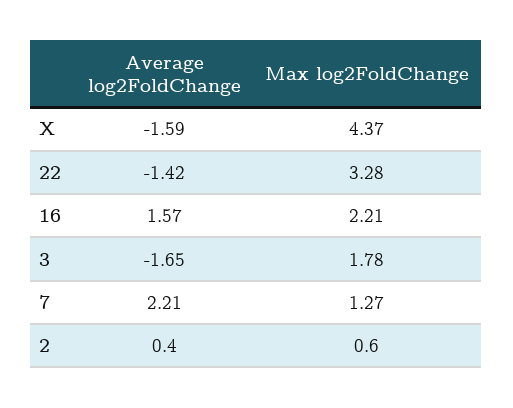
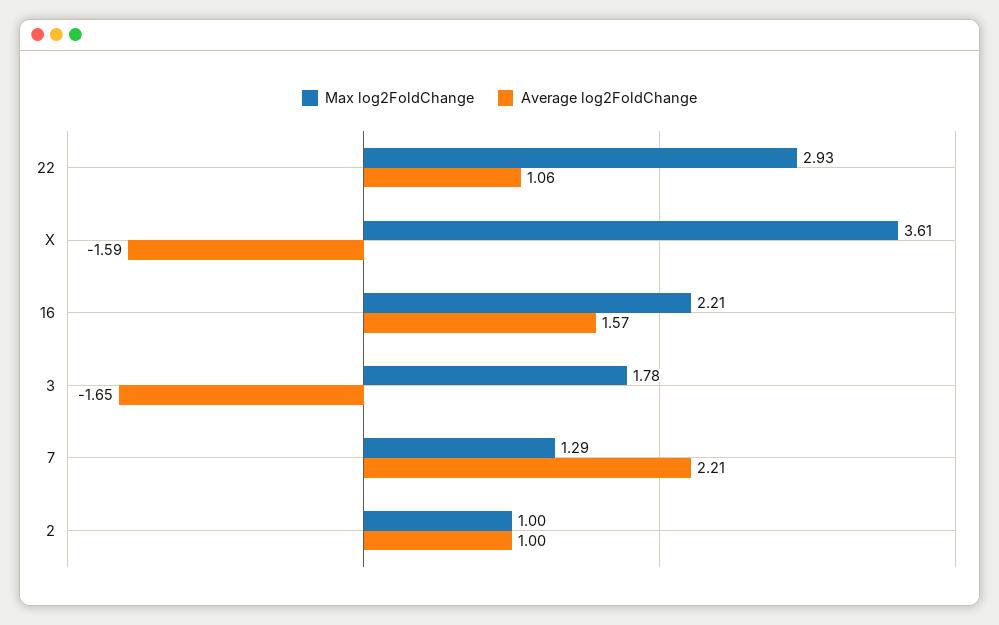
  {
    "Average log2FoldChange": {
      "X": -1.59,
-     "22": -1.42,
+     "22": 1.06,
      "16": 1.57,
      "3": -1.65,
      "7": 2.21,
-     "2": 0.4
+     "2": 1
    },
    "Max log2FoldChange": {
-     "X": 4.37,
+     "X": 3.61,
-     "22": 3.28,
+     "22": 2.93,
      "16": 2.21,
      "3": 1.78,
-     "7": 1.27,
+     "7": 1.29,
-     "2": 0.6
+     "2": 1
    }
  }

